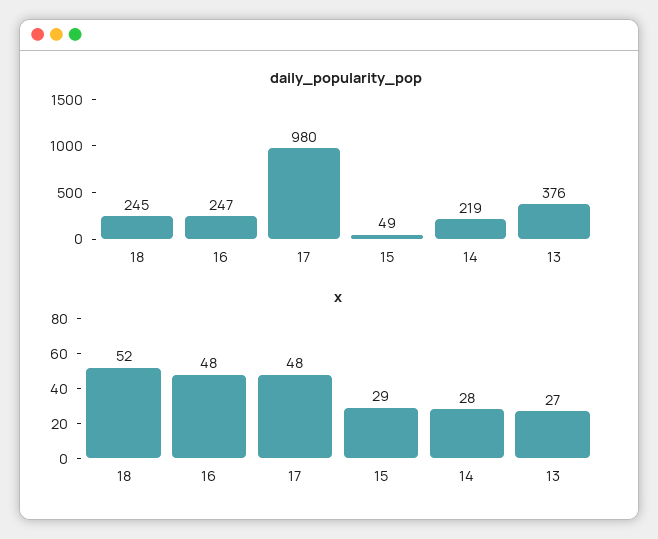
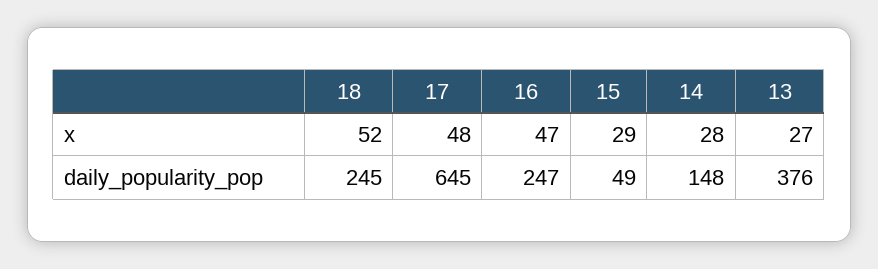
  {
    "daily_popularity_pop": {
      "18": 245,
      "16": 247,
-     "17": 980,
+     "17": 645,
      "15": 49,
-     "14": 219,
+     "14": 148,
      "13": 376
    },
    "x": {
      "18": 52,
-     "16": 48,
+     "16": 47,
      "17": 48,
      "15": 29,
      "14": 28,
      "13": 27
    }
  }

